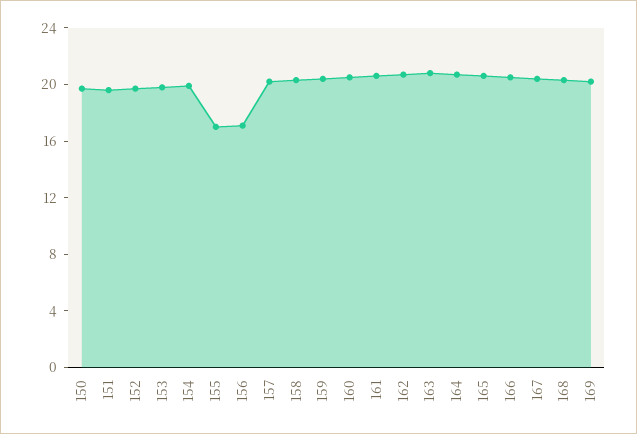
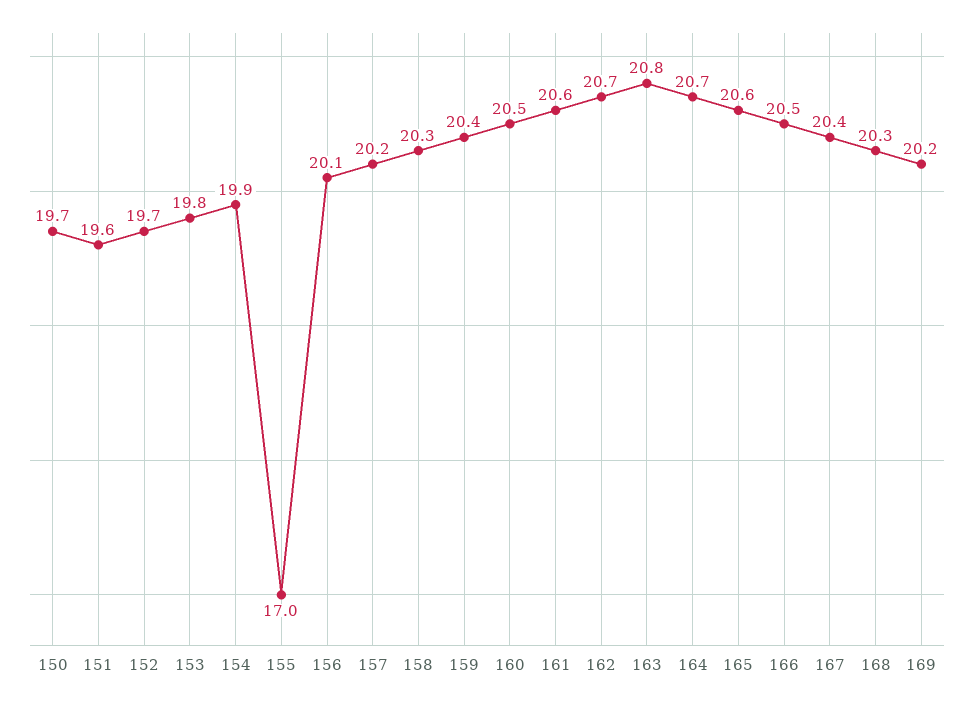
  {
    "150": 19.7,
    "151": 19.6,
    "152": 19.7,
    "153": 19.8,
    "154": 19.9,
    "155": 17,
-   "156": 17,
+   "156": 20.1,
    "157": 20.2,
    "158": 20.3,
    "159": 20.4,
    "160": 20.5,
    "161": 20.6,
    "162": 20.7,
    "163": 20.8,
    "164": 20.7,
    "165": 20.6,
    "166": 20.5,
    "167": 20.4,
    "168": 20.3,
    "169": 20.2
  }

